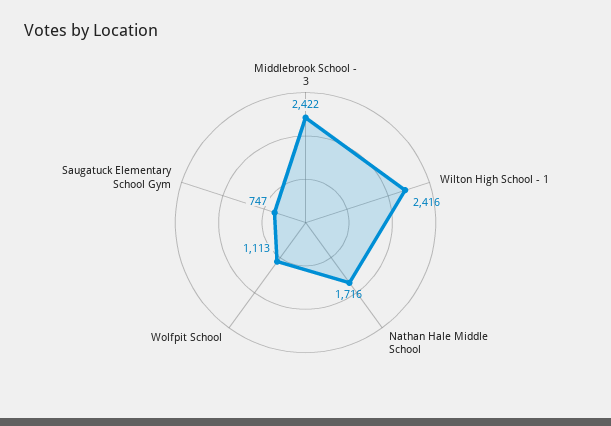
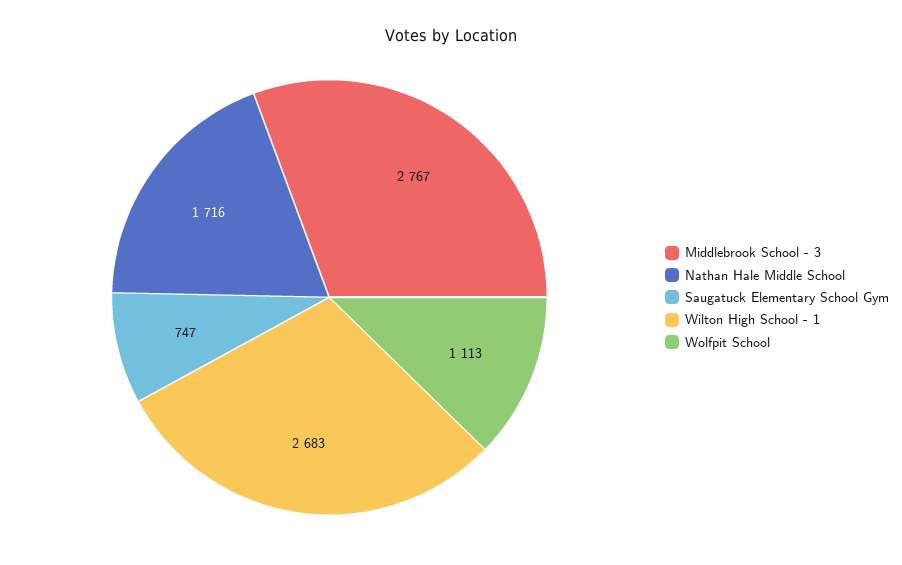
  {
-   "Middlebrook School - 3": 2422,
+   "Middlebrook School - 3": 2767,
-   "Wilton High School - 1": 2416,
+   "Wilton High School - 1": 2683,
    "Nathan Hale Middle School": 1716,
    "Wolfpit School": 1113,
    "Saugatuck Elementary School Gym": 747
  }

